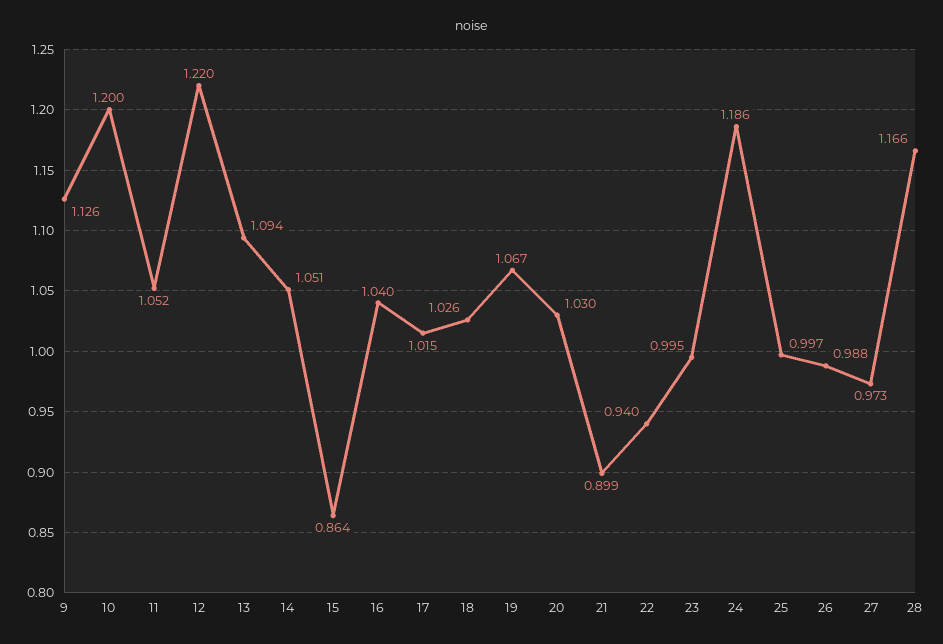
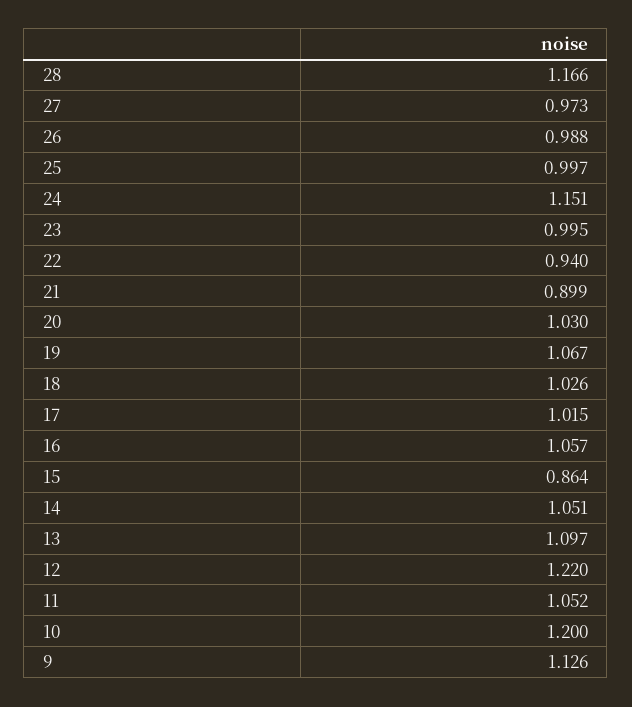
  {
    "9": 1.126,
    "10": 1.2,
    "11": 1.052,
    "12": 1.22,
-   "13": 1.094,
+   "13": 1.097,
    "14": 1.051,
    "15": 0.864,
-   "16": 1.04,
+   "16": 1.057,
    "17": 1.015,
    "18": 1.026,
    "19": 1.067,
    "20": 1.03,
    "21": 0.899,
    "22": 0.94,
    "23": 0.995,
-   "24": 1.186,
+   "24": 1.151,
    "25": 0.997,
    "26": 0.988,
    "27": 0.973,
    "28": 1.166
  }

